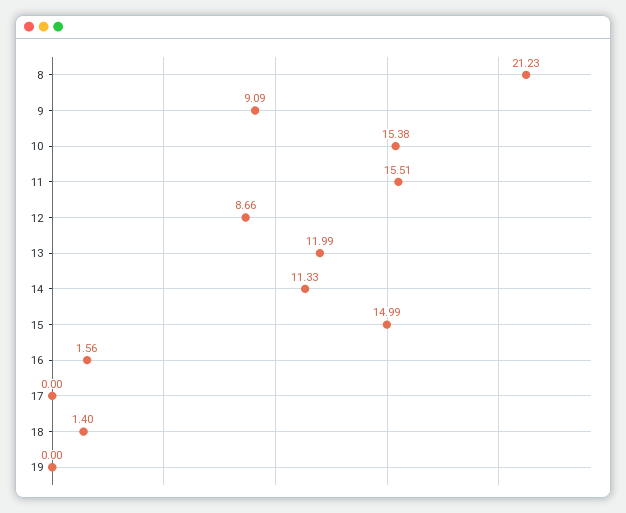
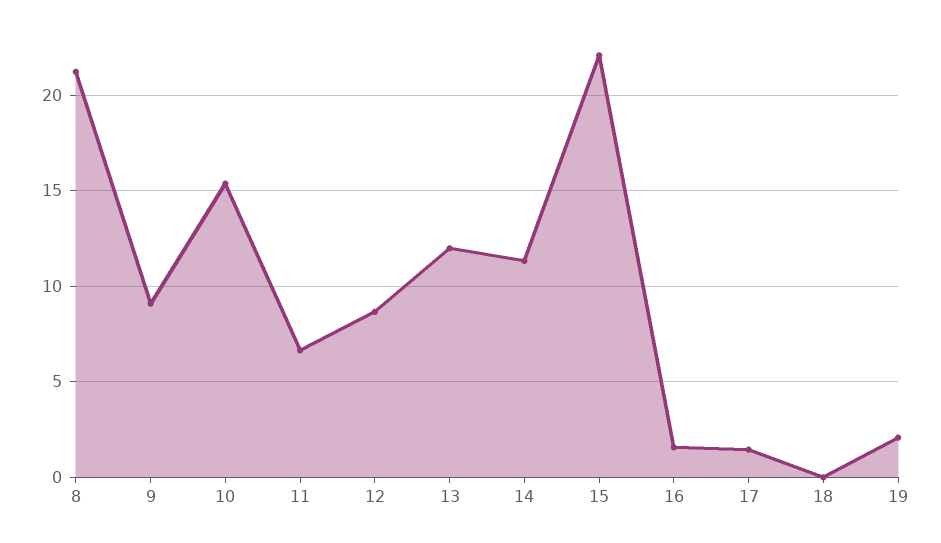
  {
    "8": 21.23,
    "9": 9.09,
    "10": 15.38,
-   "11": 15.51,
+   "11": 6.5,
    "12": 8.66,
    "13": 11.99,
    "14": 11.33,
-   "15": 14.99,
+   "15": 22,
    "16": 1.56,
-   "17": 0,
+   "17": 1.5,
-   "18": 1.4,
+   "18": 0,
-   "19": 0
+   "19": 2
  }

